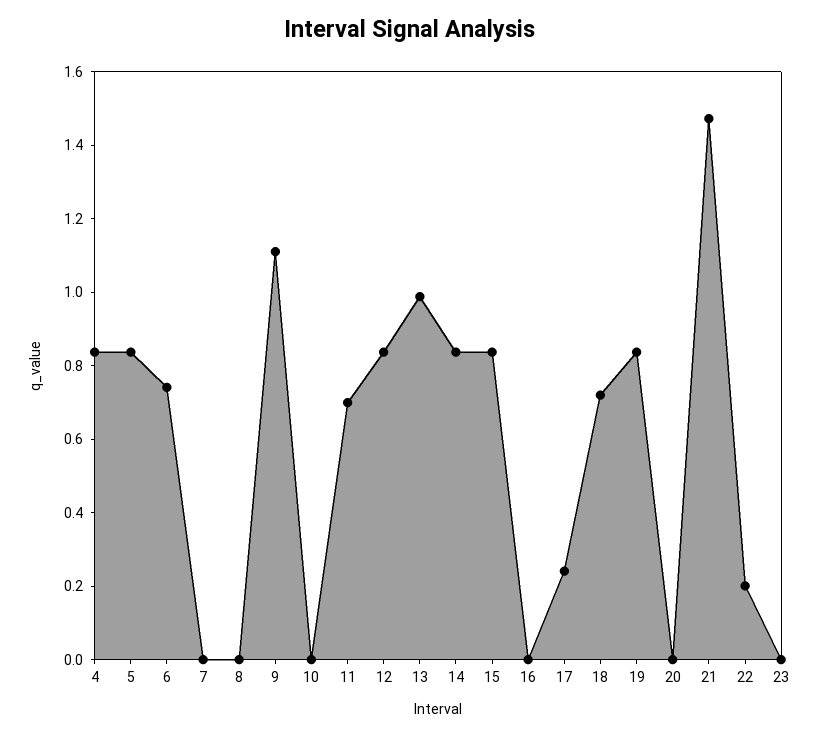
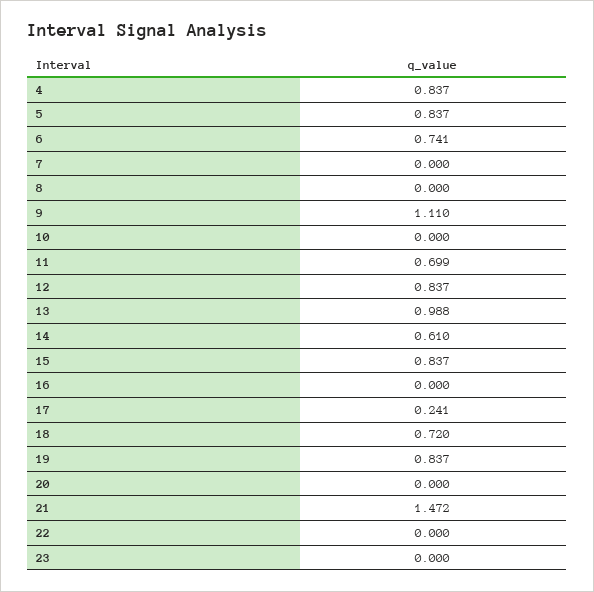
  {
    "4": 0.837,
    "5": 0.837,
    "6": 0.741,
    "7": 0,
    "8": 0,
    "9": 1.11,
    "10": 0,
    "11": 0.699,
    "12": 0.837,
    "13": 0.988,
-   "14": 0.85,
+   "14": 0.61,
    "15": 0.837,
    "16": 0,
    "17": 0.241,
    "18": 0.72,
    "19": 0.837,
    "20": 0,
    "21": 1.472,
-   "22": 0.2,
+   "22": 0,
    "23": 0
  }

